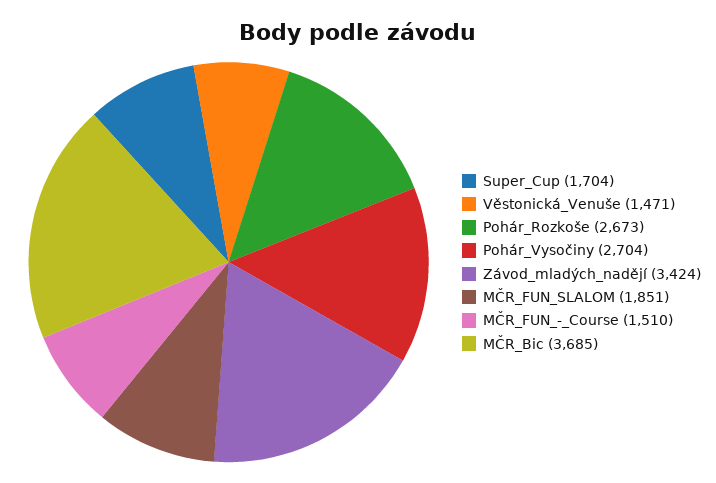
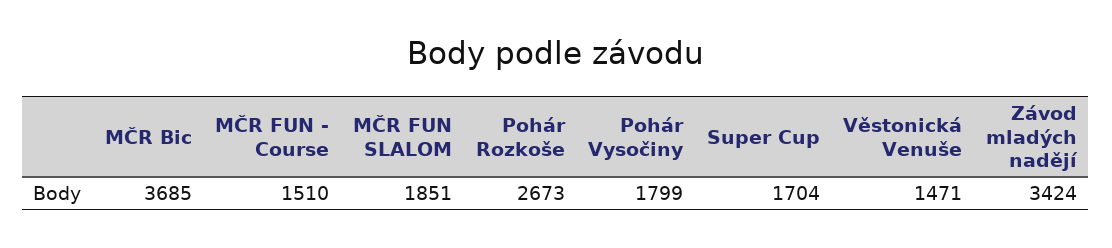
  {
    "Super_Cup": 1704,
    "Věstonická_Venuše": 1471,
    "Pohár_Rozkoše": 2673,
-   "Pohár_Vysočiny": 2704,
+   "Pohár_Vysočiny": 1799,
    "Závod_mladých_nadějí": 3424,
    "MČR_FUN_SLALOM": 1851,
    "MČR_FUN_-_Course": 1510,
    "MČR_Bic": 3685
  }

